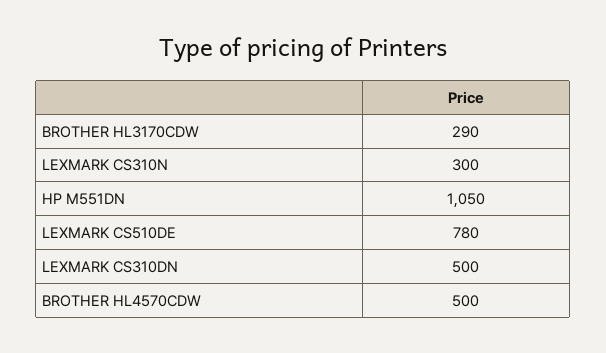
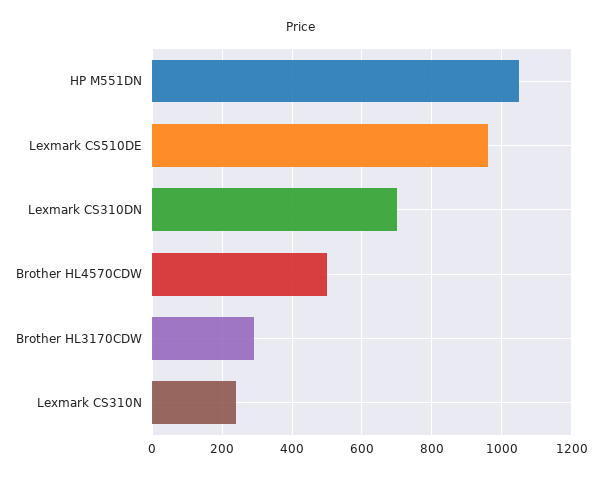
  {
    "BROTHER HL3170CDW": 290,
-   "LEXMARK CS310N": 300,
+   "LEXMARK CS310N": 240,
    "HP M551DN": 1050,
-   "LEXMARK CS510DE": 780,
+   "LEXMARK CS510DE": 960,
-   "LEXMARK CS310DN": 500,
+   "LEXMARK CS310DN": 700,
    "BROTHER HL4570CDW": 500
  }

